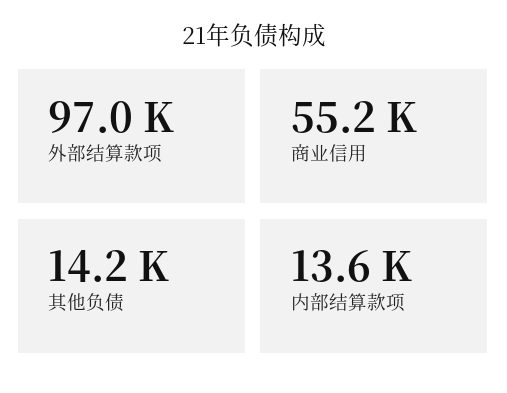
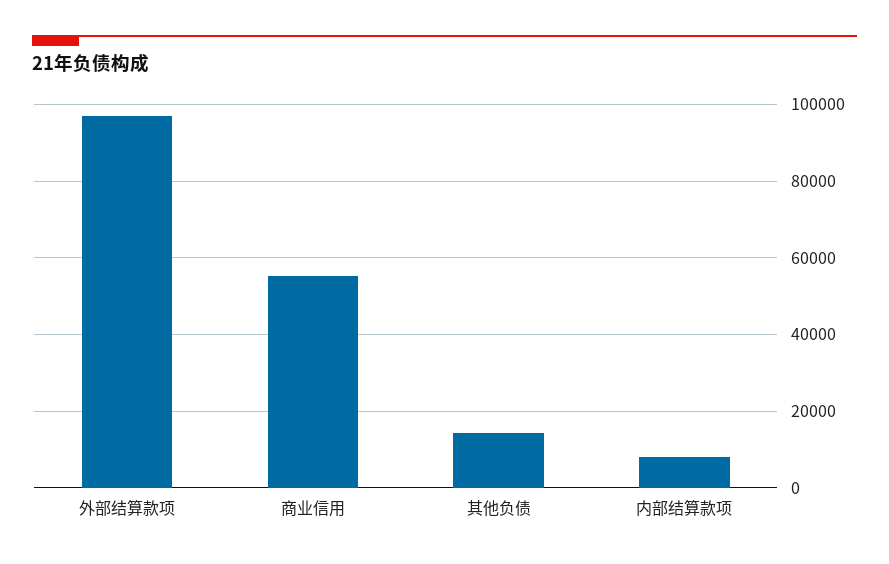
  {
    "外部结算款项": 97000,
    "商业信用": 55200,
    "其他负债": 14200,
-   "内部结算款项": 13600
+   "内部结算款项": 8000
  }

